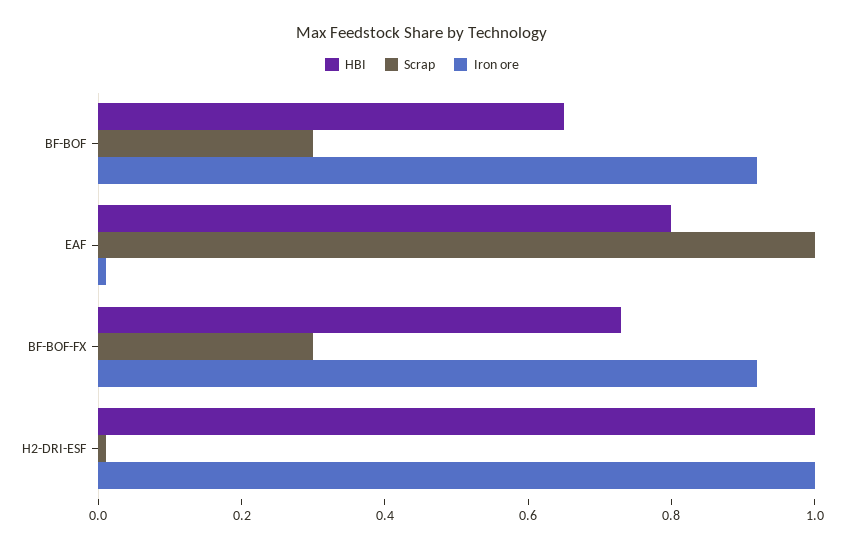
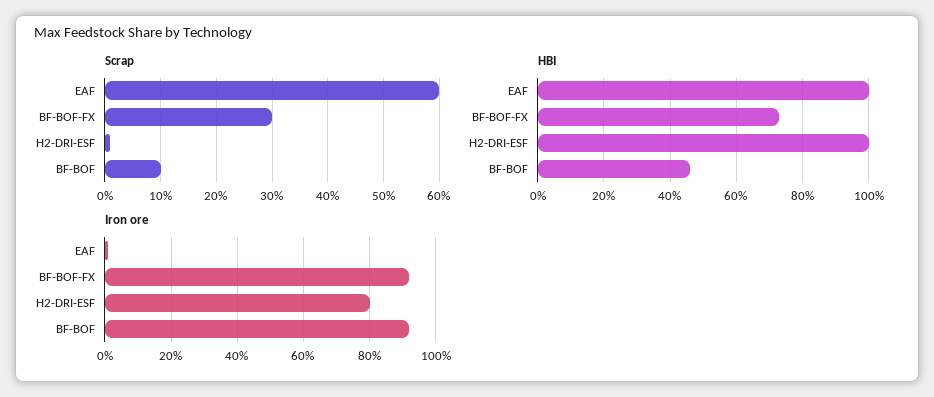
  {
    "HBI": {
-     "BF-BOF": 0.65,
+     "BF-BOF": 0.45,
-     "EAF": 0.8,
+     "EAF": 1,
      "BF-BOF-FX": 0.75,
      "H2-DRI-ESF": 1
    },
    "Scrap": {
-     "BF-BOF": 0.3,
+     "BF-BOF": 0.1,
-     "EAF": 1,
+     "EAF": 0.6,
      "BF-BOF-FX": 0.3,
      "H2-DRI-ESF": 0
    },
    "Iron ore": {
      "BF-BOF": 0.9,
      "EAF": 0,
      "BF-BOF-FX": 0.9,
-     "H2-DRI-ESF": 1
+     "H2-DRI-ESF": 0.8
    }
  }

